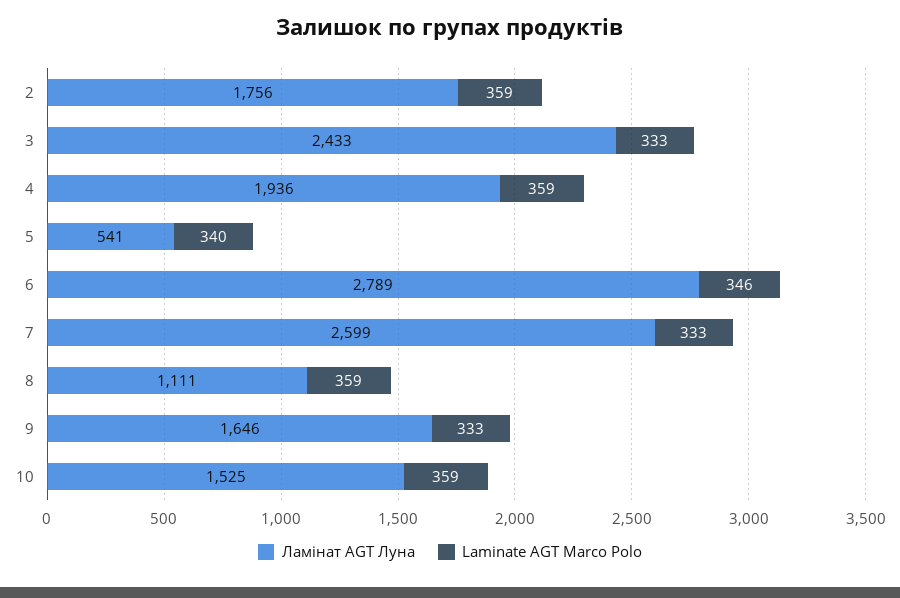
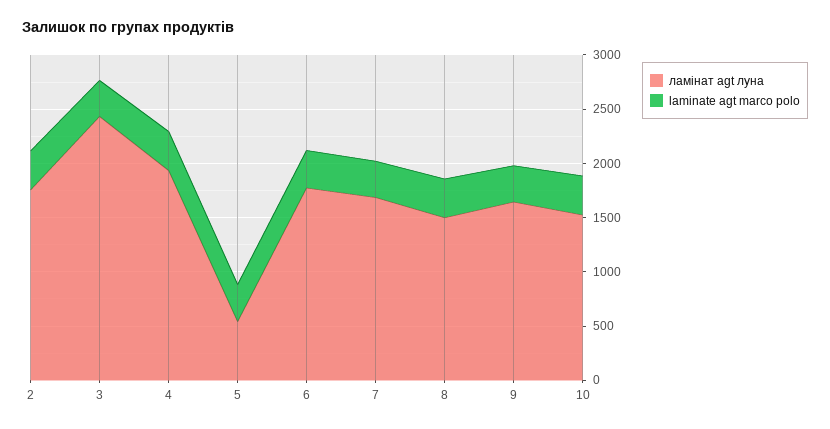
  {
    "Ламінат AGT Луна": {
      "2": 1756,
      "3": 2433,
      "4": 1936,
      "5": 541,
-     "6": 2789,
+     "6": 1800,
-     "7": 2599,
+     "7": 1700,
-     "8": 1111,
+     "8": 1500,
      "9": 1646,
      "10": 1525
    },
    "Laminate AGT Marco Polo": {
      "2": 359,
      "3": 333,
      "4": 359,
      "5": 340,
      "6": 346,
      "7": 333,
      "8": 359,
      "9": 333,
      "10": 359
    }
  }

